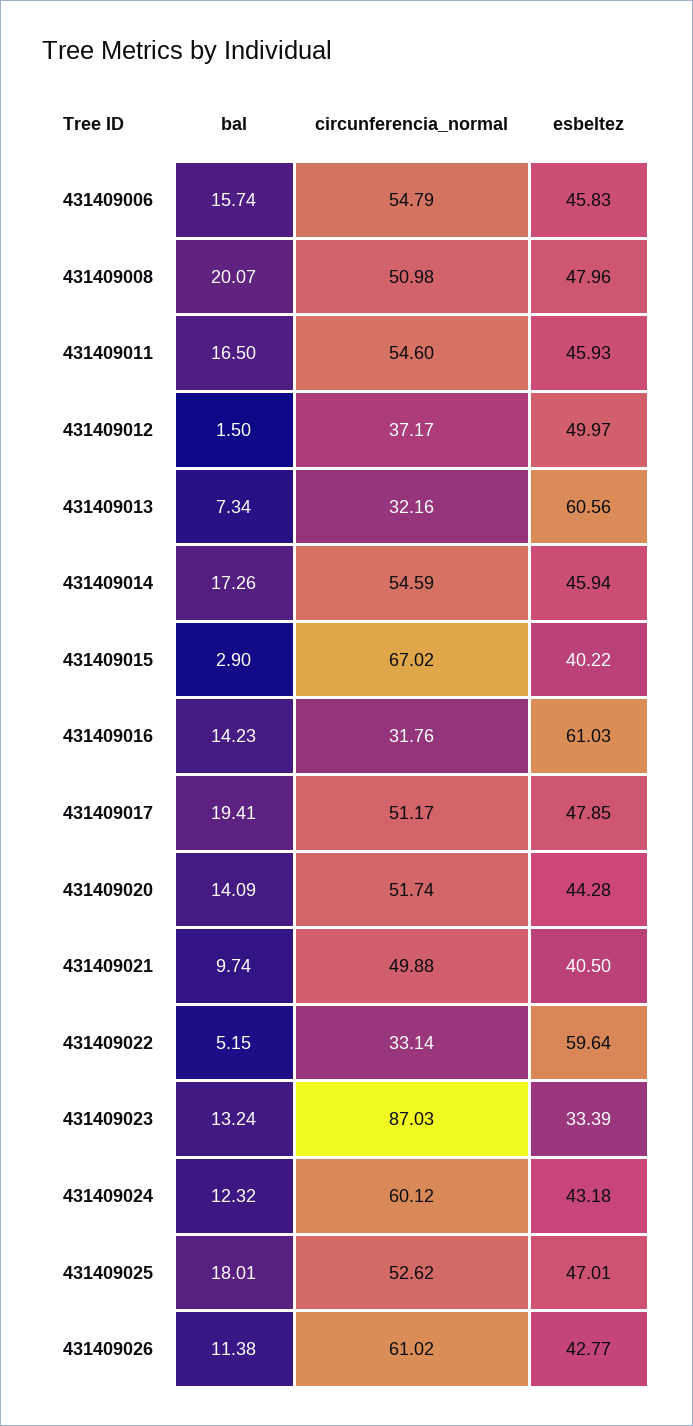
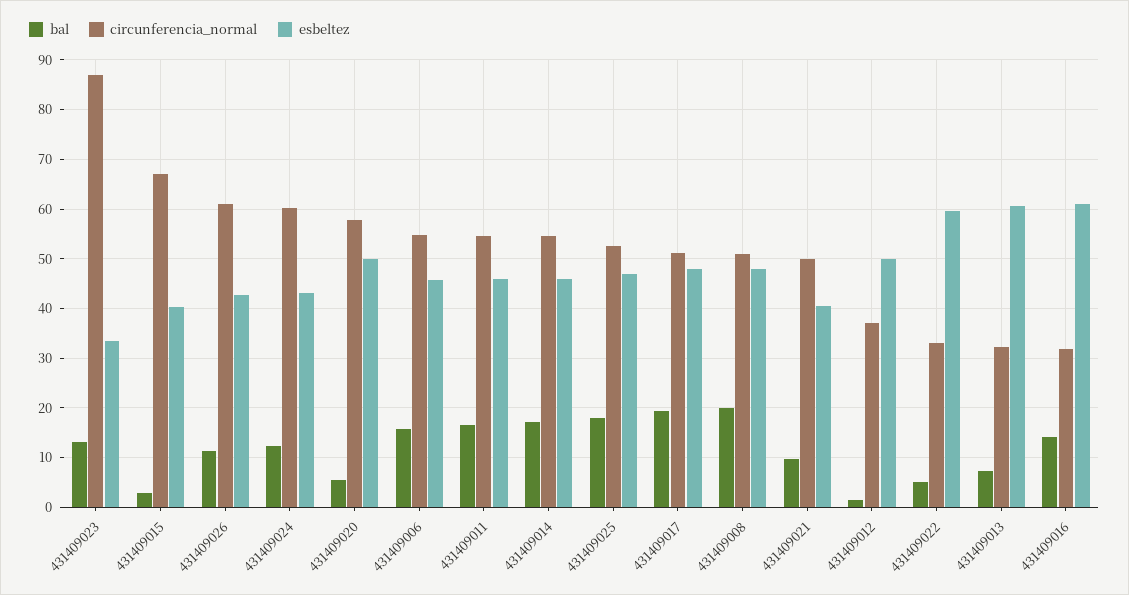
  {
    "bal": {
      "431409006": 15.74,
      "431409008": 20.07,
      "431409011": 16.5,
      "431409012": 1.5,
      "431409013": 7.34,
      "431409014": 17.26,
      "431409015": 2.9,
      "431409016": 14.23,
      "431409017": 19.41,
-     "431409020": 14.09,
+     "431409020": 6,
      "431409021": 9.74,
      "431409022": 5.15,
      "431409023": 13.24,
      "431409024": 12.32,
      "431409025": 18.01,
      "431409026": 11.38
    },
    "circunferencia_normal": {
      "431409006": 54.79,
      "431409008": 50.98,
      "431409011": 54.6,
      "431409012": 37.17,
      "431409013": 32.16,
      "431409014": 54.59,
      "431409015": 67.02,
      "431409016": 31.76,
      "431409017": 51.17,
-     "431409020": 51.74,
+     "431409020": 58,
      "431409021": 49.88,
      "431409022": 33.14,
      "431409023": 87.03,
      "431409024": 60.12,
      "431409025": 52.62,
      "431409026": 61.02
    },
    "esbeltez": {
      "431409006": 45.83,
      "431409008": 47.96,
      "431409011": 45.93,
      "431409012": 49.97,
      "431409013": 60.56,
      "431409014": 45.94,
      "431409015": 40.22,
      "431409016": 61.03,
      "431409017": 47.85,
-     "431409020": 44.28,
+     "431409020": 50,
      "431409021": 40.5,
      "431409022": 59.64,
      "431409023": 33.39,
      "431409024": 43.18,
      "431409025": 47.01,
      "431409026": 42.77
    }
  }

